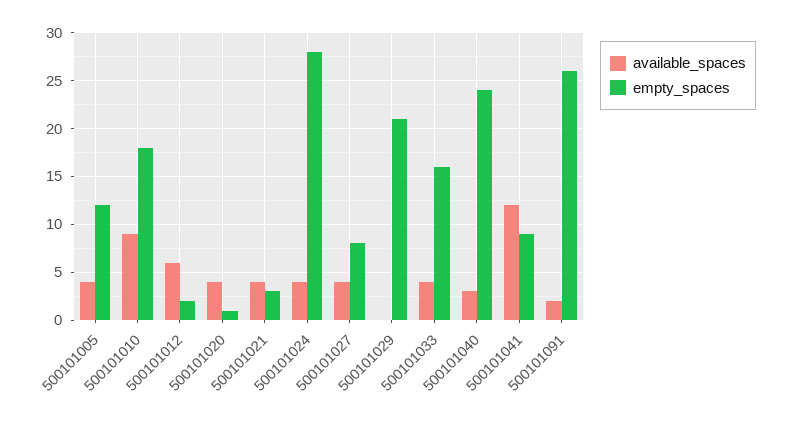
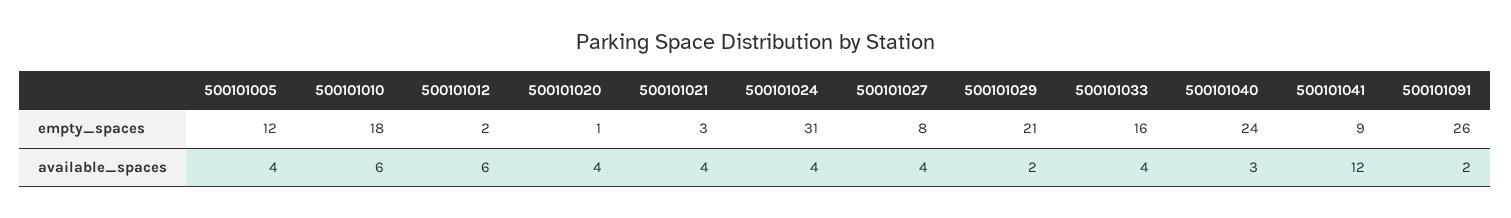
  {
    "available_spaces": {
      "500101005": 4,
-     "500101010": 9,
+     "500101010": 6,
      "500101012": 6,
      "500101020": 4,
      "500101021": 4,
      "500101024": 4,
      "500101027": 4,
-     "500101029": 0,
+     "500101029": 2,
      "500101033": 4,
      "500101040": 3,
      "500101041": 12,
      "500101091": 2
    },
    "empty_spaces": {
      "500101005": 12,
      "500101010": 18,
      "500101012": 2,
      "500101020": 1,
      "500101021": 3,
-     "500101024": 28,
+     "500101024": 31,
      "500101027": 8,
      "500101029": 21,
      "500101033": 16,
      "500101040": 24,
      "500101041": 9,
      "500101091": 26
    }
  }

